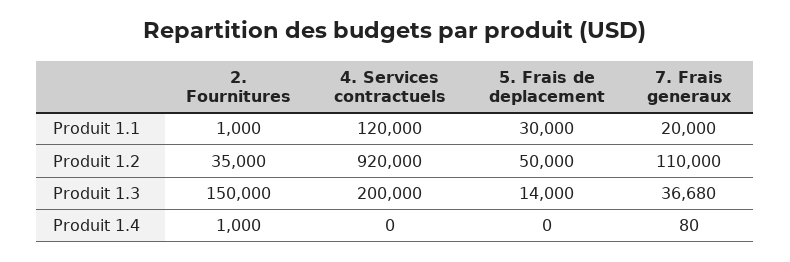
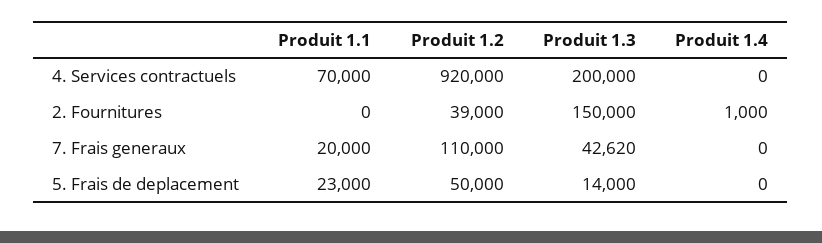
  {
    "2. Fournitures": {
-     "Produit 1.1": 1000,
+     "Produit 1.1": 0,
-     "Produit 1.2": 35000,
+     "Produit 1.2": 39000,
      "Produit 1.3": 150000,
      "Produit 1.4": 1000
    },
    "4. Services contractuels": {
-     "Produit 1.1": 120000,
+     "Produit 1.1": 70000,
      "Produit 1.2": 920000,
      "Produit 1.3": 200000,
      "Produit 1.4": 0
    },
    "5. Frais de deplacement": {
-     "Produit 1.1": 30000,
+     "Produit 1.1": 23000,
      "Produit 1.2": 50000,
      "Produit 1.3": 14000,
      "Produit 1.4": 0
    },
    "7. Frais generaux": {
      "Produit 1.1": 20000,
      "Produit 1.2": 110000,
-     "Produit 1.3": 36680,
+     "Produit 1.3": 42620,
-     "Produit 1.4": 80
+     "Produit 1.4": 0
    }
  }

